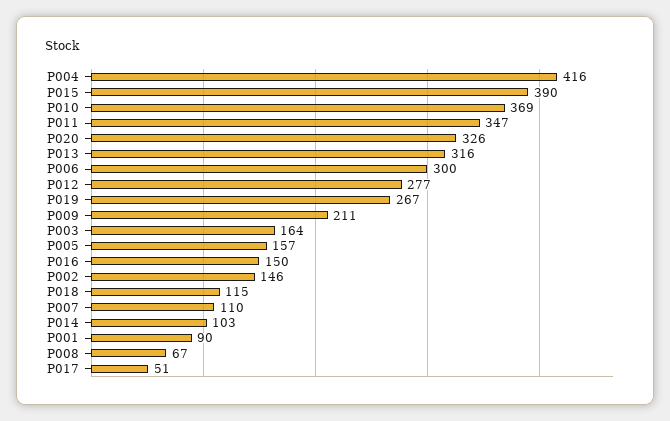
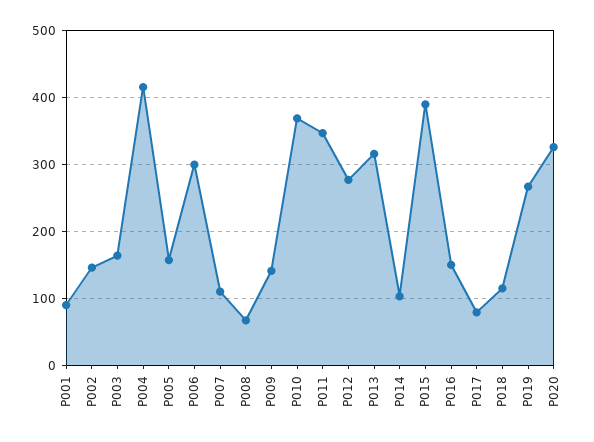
  {
    "P004": 416,
    "P015": 390,
    "P010": 369,
    "P011": 347,
    "P020": 326,
    "P013": 316,
    "P006": 300,
    "P012": 277,
    "P019": 267,
-   "P009": 211,
+   "P009": 140,
    "P003": 164,
    "P005": 157,
    "P016": 150,
    "P002": 146,
    "P018": 115,
    "P007": 110,
    "P014": 103,
    "P001": 90,
    "P008": 67,
-   "P017": 51
+   "P017": 80
  }

